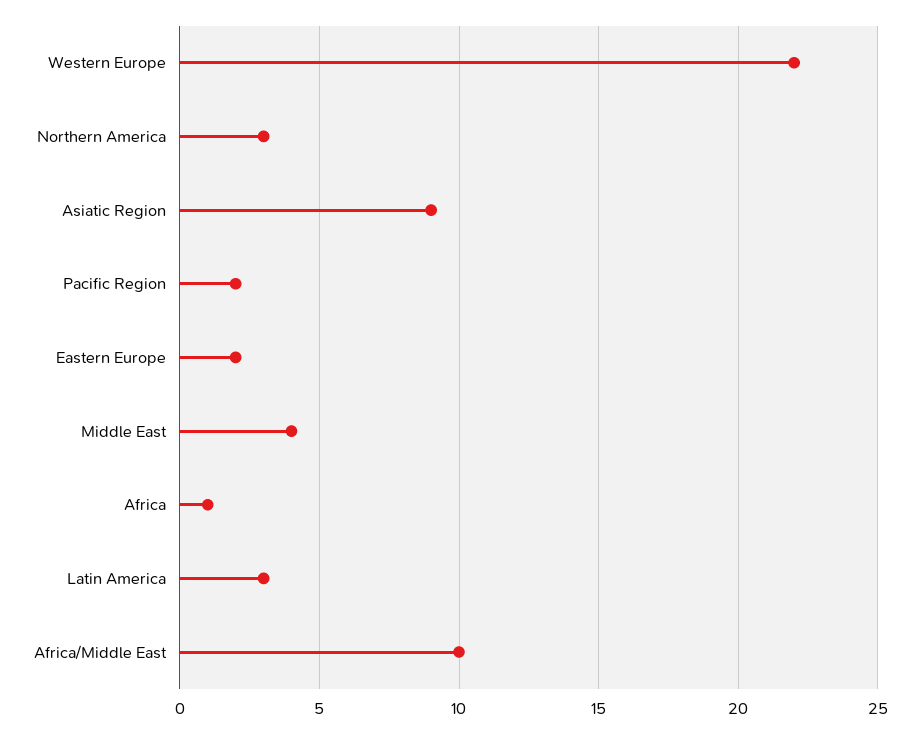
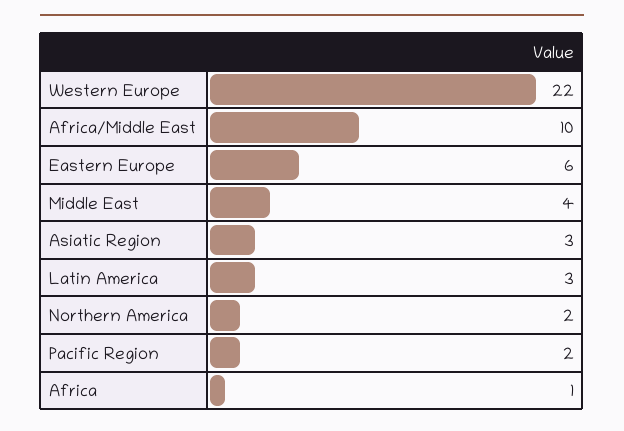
  {
    "Western Europe": 22,
-   "Northern America": 3,
+   "Northern America": 2,
-   "Asiatic Region": 9,
+   "Asiatic Region": 3,
    "Pacific Region": 2,
-   "Eastern Europe": 2,
+   "Eastern Europe": 6,
    "Middle East": 4,
    "Africa": 1,
    "Latin America": 3,
    "Africa/Middle East": 10
  }

